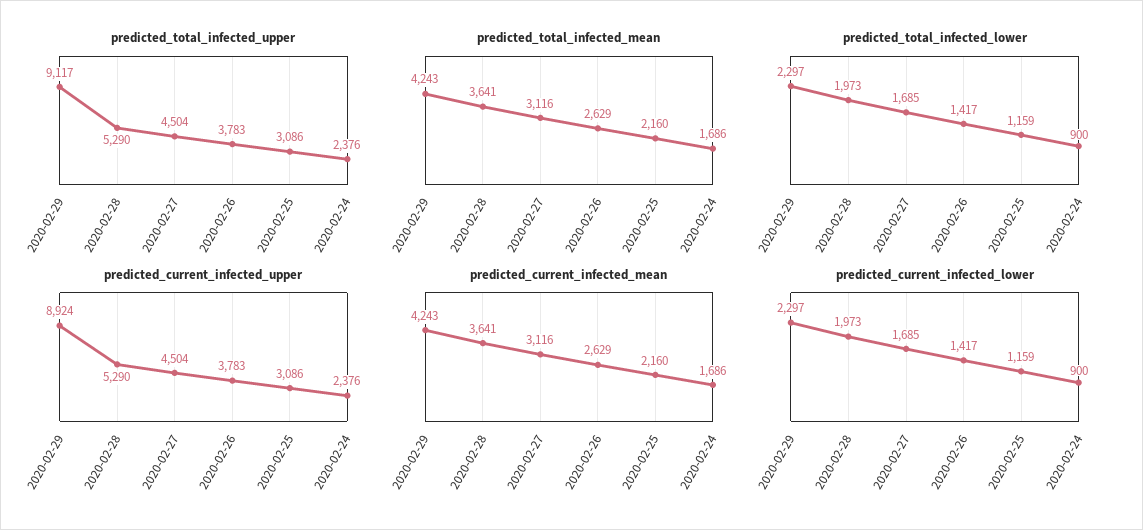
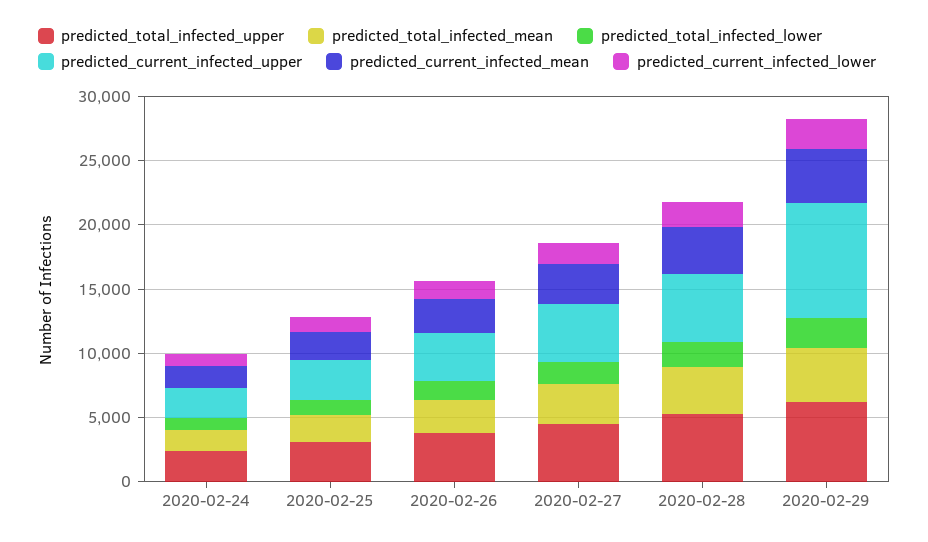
  {
    "predicted_total_infected_upper": {
-     "2020-02-29": 9117,
+     "2020-02-29": 6000,
      "2020-02-28": 5290,
      "2020-02-27": 4504,
      "2020-02-26": 3783,
      "2020-02-25": 3086,
      "2020-02-24": 2376
    },
    "predicted_total_infected_mean": {
      "2020-02-29": 4243,
      "2020-02-28": 3641,
      "2020-02-27": 3116,
      "2020-02-26": 2629,
      "2020-02-25": 2160,
      "2020-02-24": 1686
    },
    "predicted_total_infected_lower": {
      "2020-02-29": 2297,
      "2020-02-28": 1973,
      "2020-02-27": 1685,
      "2020-02-26": 1417,
      "2020-02-25": 1159,
      "2020-02-24": 900
    },
    "predicted_current_infected_upper": {
      "2020-02-29": 8924,
      "2020-02-28": 5290,
      "2020-02-27": 4504,
      "2020-02-26": 3783,
      "2020-02-25": 3086,
      "2020-02-24": 2376
    },
    "predicted_current_infected_mean": {
      "2020-02-29": 4243,
      "2020-02-28": 3641,
      "2020-02-27": 3116,
      "2020-02-26": 2629,
      "2020-02-25": 2160,
      "2020-02-24": 1686
    },
    "predicted_current_infected_lower": {
      "2020-02-29": 2297,
      "2020-02-28": 1973,
      "2020-02-27": 1685,
      "2020-02-26": 1417,
      "2020-02-25": 1159,
      "2020-02-24": 900
    }
  }

